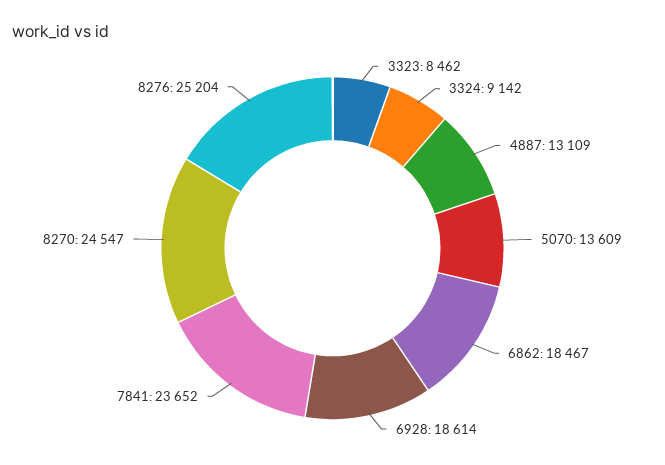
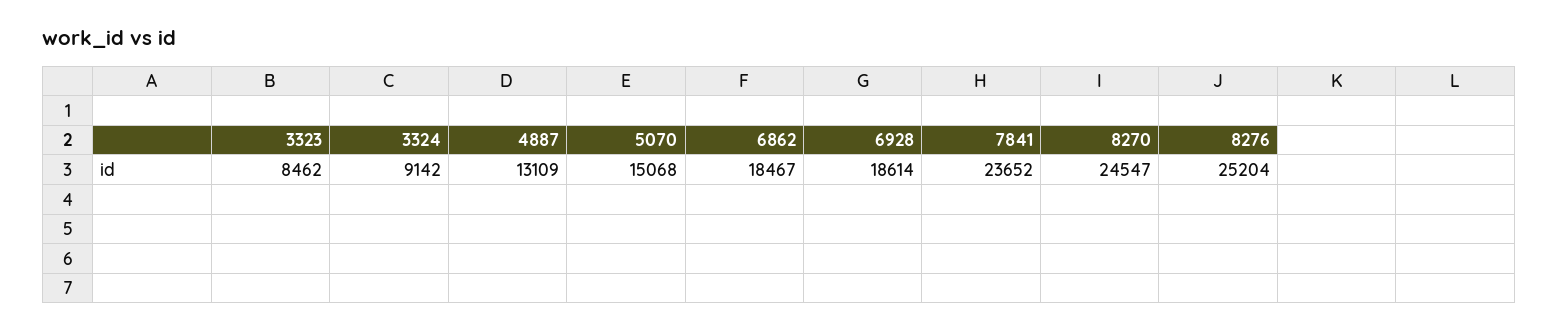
  {
    "3323": 8462,
    "3324": 9142,
    "4887": 13109,
-   "5070": 13609,
+   "5070": 15068,
    "6862": 18467,
    "6928": 18614,
    "7841": 23652,
    "8270": 24547,
    "8276": 25204
  }

